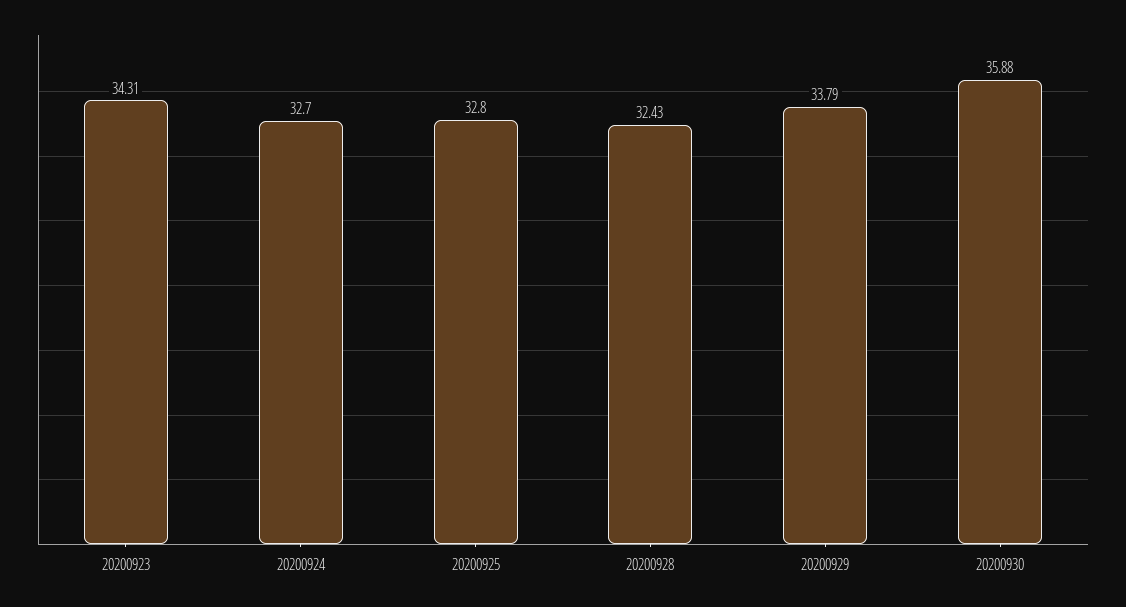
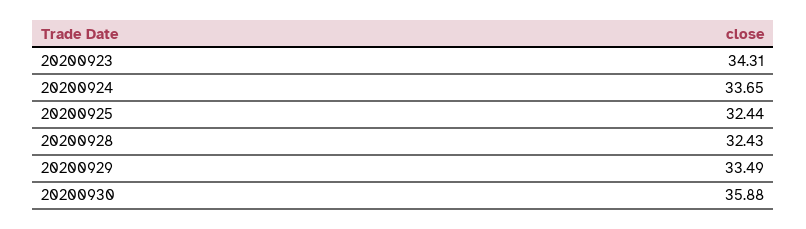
  {
    "20200923": 34.31,
-   "20200924": 32.7,
+   "20200924": 33.65,
-   "20200925": 32.8,
+   "20200925": 32.44,
    "20200928": 32.43,
-   "20200929": 33.79,
+   "20200929": 33.49,
    "20200930": 35.88
  }

